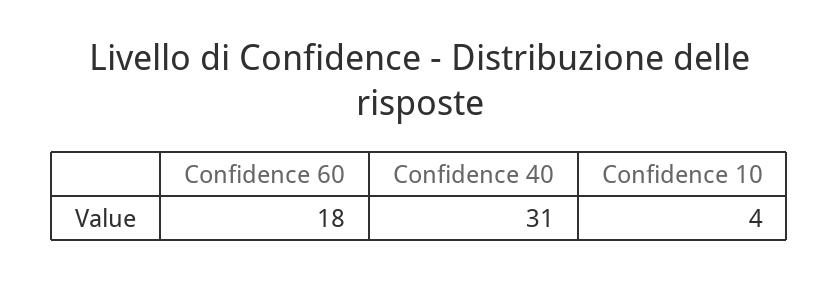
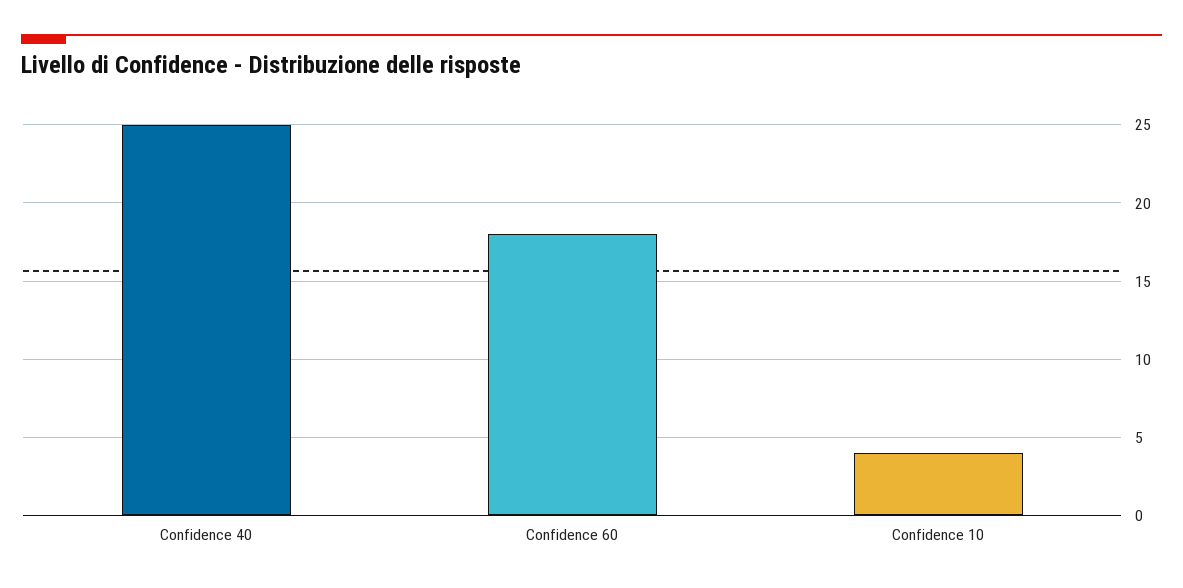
  {
    "Confidence 60": 18,
-   "Confidence 40": 31,
+   "Confidence 40": 25,
    "Confidence 10": 4
  }

